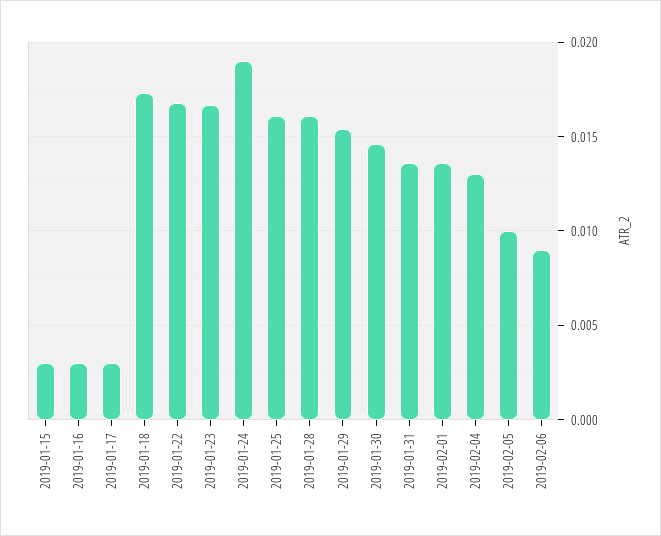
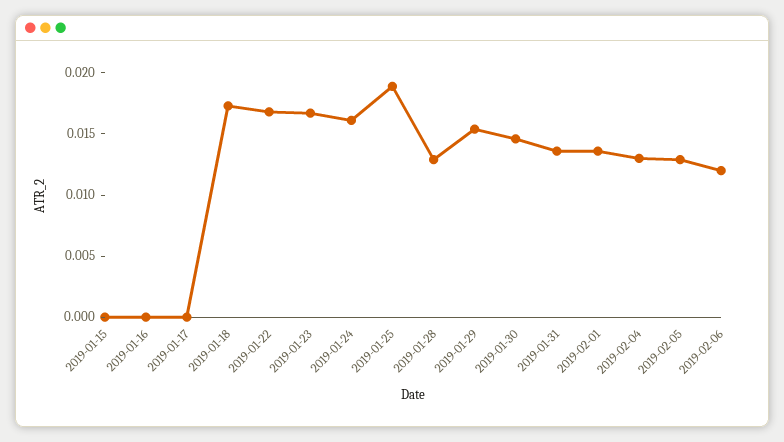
  {
-   "2019-01-15": 0.003,
+   "2019-01-15": 0,
-   "2019-01-16": 0.003,
+   "2019-01-16": 0,
-   "2019-01-17": 0.003,
+   "2019-01-17": 0,
    "2019-01-18": 0.0175,
    "2019-01-22": 0.017,
    "2019-01-23": 0.0165,
-   "2019-01-24": 0.019,
+   "2019-01-24": 0.016,
-   "2019-01-25": 0.016,
+   "2019-01-25": 0.019,
-   "2019-01-28": 0.016,
+   "2019-01-28": 0.013,
    "2019-01-29": 0.0155,
    "2019-01-30": 0.0145,
    "2019-01-31": 0.0135,
    "2019-02-01": 0.0135,
    "2019-02-04": 0.013,
-   "2019-02-05": 0.01,
+   "2019-02-05": 0.013,
-   "2019-02-06": 0.009
+   "2019-02-06": 0.012
  }

